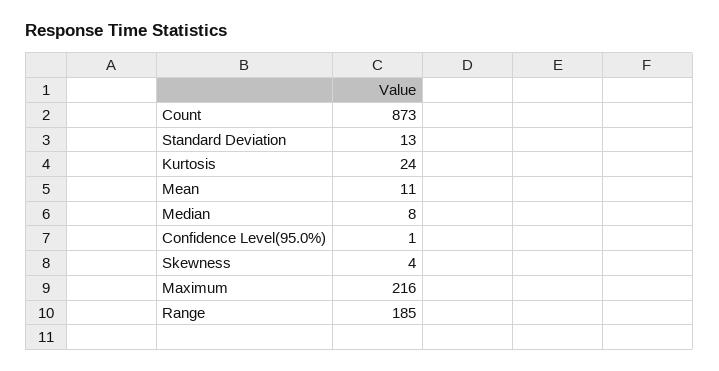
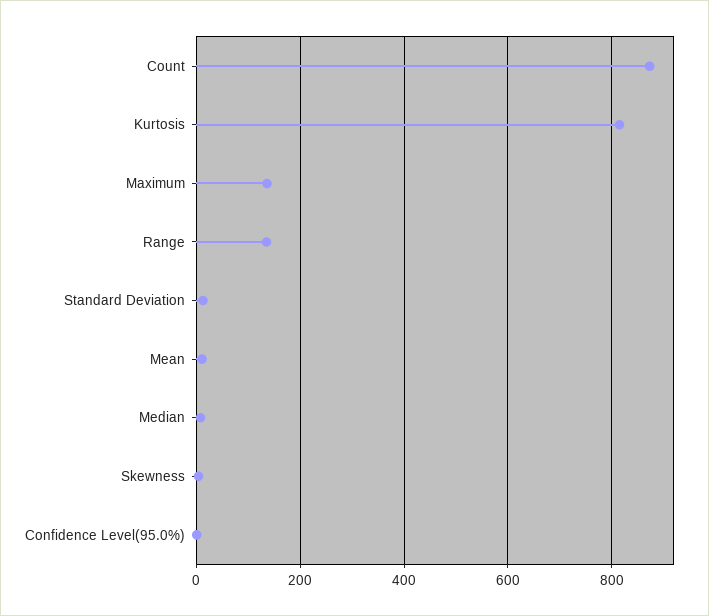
  {
    "Count": 873,
    "Standard Deviation": 13,
-   "Kurtosis": 24,
+   "Kurtosis": 820,
    "Mean": 11,
    "Median": 8,
    "Confidence Level(95.0%)": 1,
    "Skewness": 4,
-   "Maximum": 216,
+   "Maximum": 140,
-   "Range": 185
+   "Range": 140
  }

